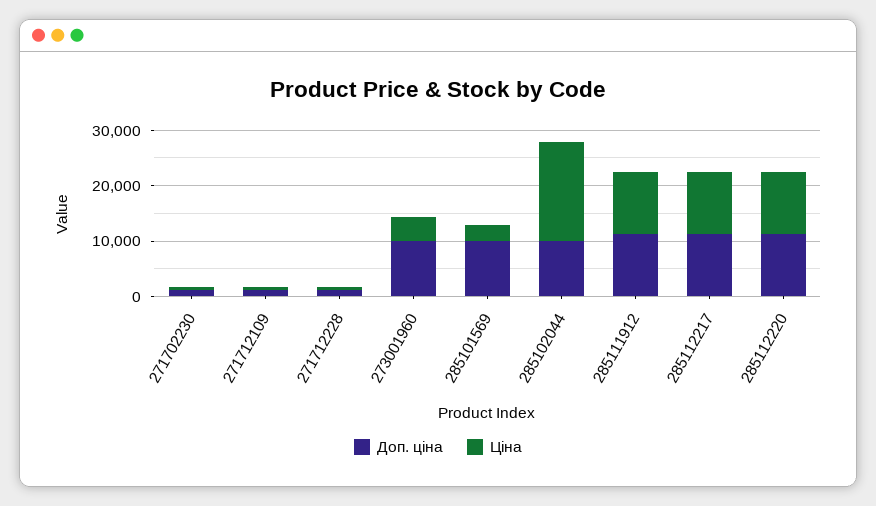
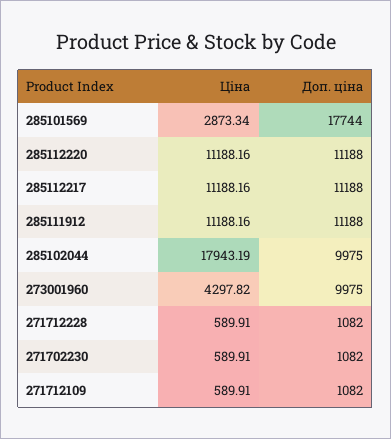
  {
    "Доп. ціна": {
      "271702230": 1082,
      "271712109": 1082,
      "271712228": 1082,
      "273001960": 9975,
-     "285101569": 10000,
+     "285101569": 17744,
      "285102044": 9975,
      "285111912": 11188,
      "285112217": 11188,
      "285112220": 11188
    },
    "Ціна": {
      "271702230": 589.91,
      "271712109": 589.91,
      "271712228": 589.91,
      "273001960": 4297.82,
      "285101569": 2873.34,
      "285102044": 17943.19,
      "285111912": 11188.16,
      "285112217": 11188.16,
      "285112220": 11188.16
    }
  }

